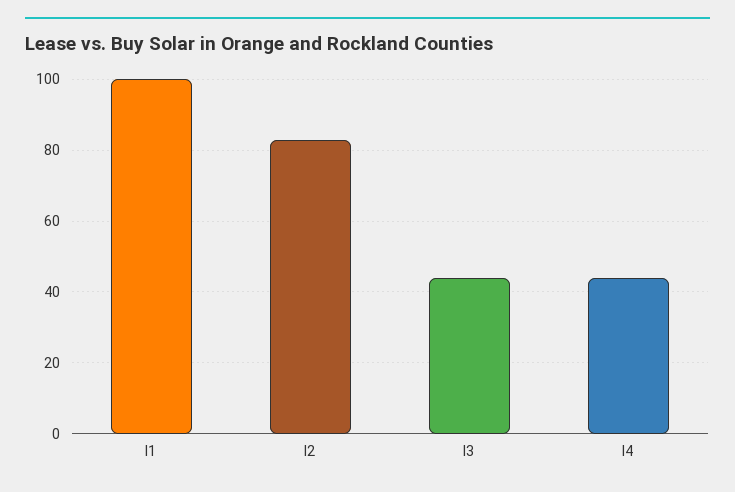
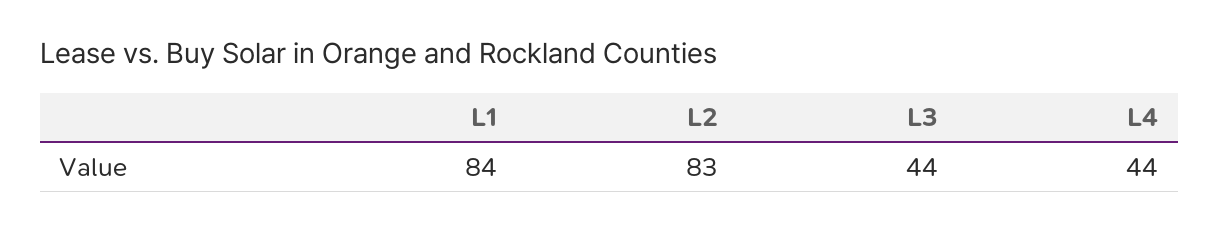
  {
-   "l1": 100,
+   "l1": 84,
    "l2": 83,
    "l3": 44,
    "l4": 44
  }

